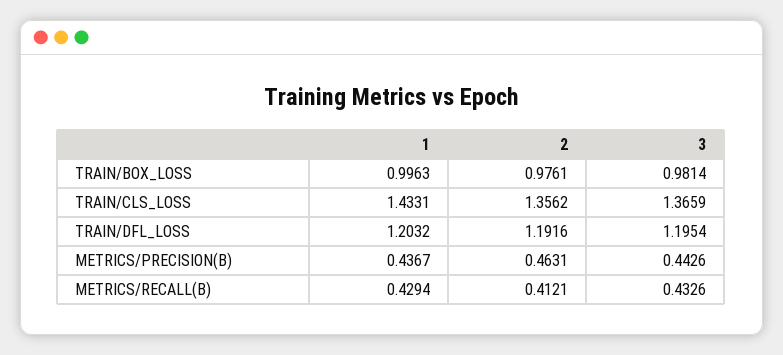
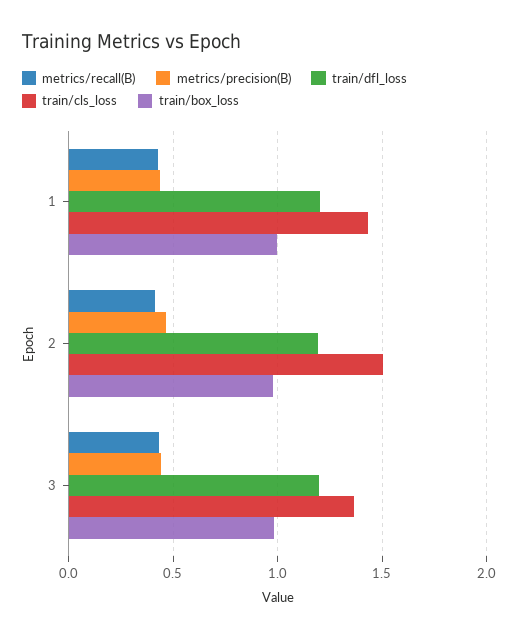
  {
    "TRAIN/BOX_LOSS": {
      "1": 0.9963,
      "2": 0.9761,
      "3": 0.9814
    },
    "TRAIN/CLS_LOSS": {
      "1": 1.4331,
-     "2": 1.3562,
+     "2": 1.5,
      "3": 1.3659
    },
    "TRAIN/DFL_LOSS": {
      "1": 1.2032,
      "2": 1.1916,
      "3": 1.1954
    },
    "METRICS/PRECISION(B)": {
      "1": 0.4367,
      "2": 0.4631,
      "3": 0.4426
    },
    "METRICS/RECALL(B)": {
      "1": 0.4294,
      "2": 0.4121,
      "3": 0.4326
    }
  }

